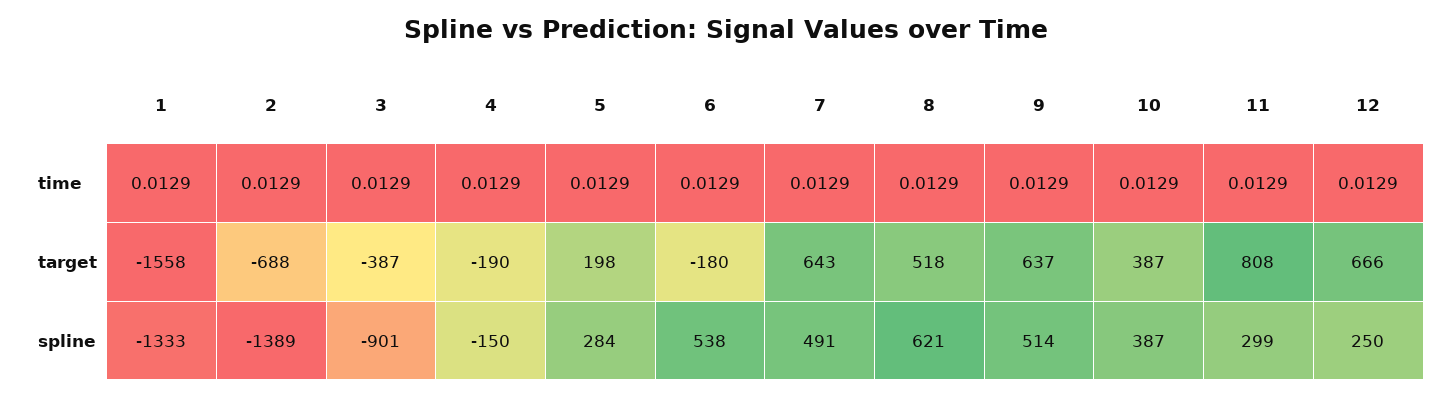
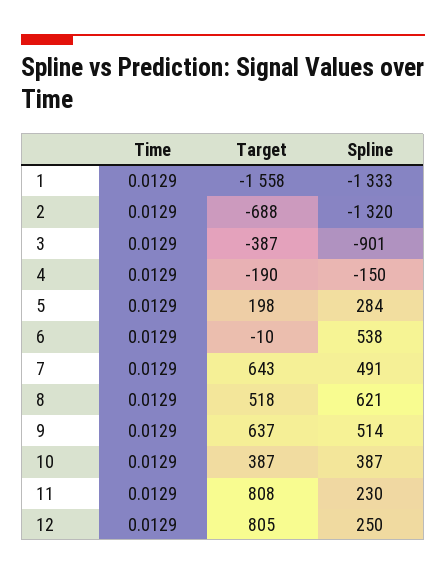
  {
    "1": {
      "time": 0.0129,
      "target": -1558,
      "spline": -1333
    },
    "2": {
      "time": 0.0129,
      "target": -688,
-     "spline": -1389
+     "spline": -1320
    },
    "3": {
      "time": 0.0129,
      "target": -387,
      "spline": -901
    },
    "4": {
      "time": 0.0129,
      "target": -190,
      "spline": -150
    },
    "5": {
      "time": 0.0129,
      "target": 198,
      "spline": 284
    },
    "6": {
      "time": 0.0129,
-     "target": -180,
+     "target": -10,
      "spline": 538
    },
    "7": {
      "time": 0.0129,
      "target": 643,
      "spline": 491
    },
    "8": {
      "time": 0.0129,
      "target": 518,
      "spline": 621
    },
    "9": {
      "time": 0.0129,
      "target": 637,
      "spline": 514
    },
    "10": {
      "time": 0.0129,
      "target": 387,
      "spline": 387
    },
    "11": {
      "time": 0.0129,
      "target": 808,
-     "spline": 299
+     "spline": 230
    },
    "12": {
      "time": 0.0129,
-     "target": 666,
+     "target": 805,
      "spline": 250
    }
  }

